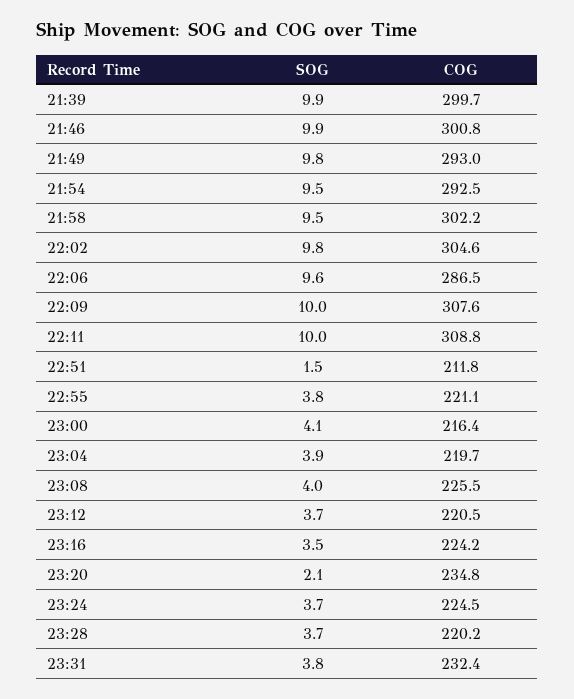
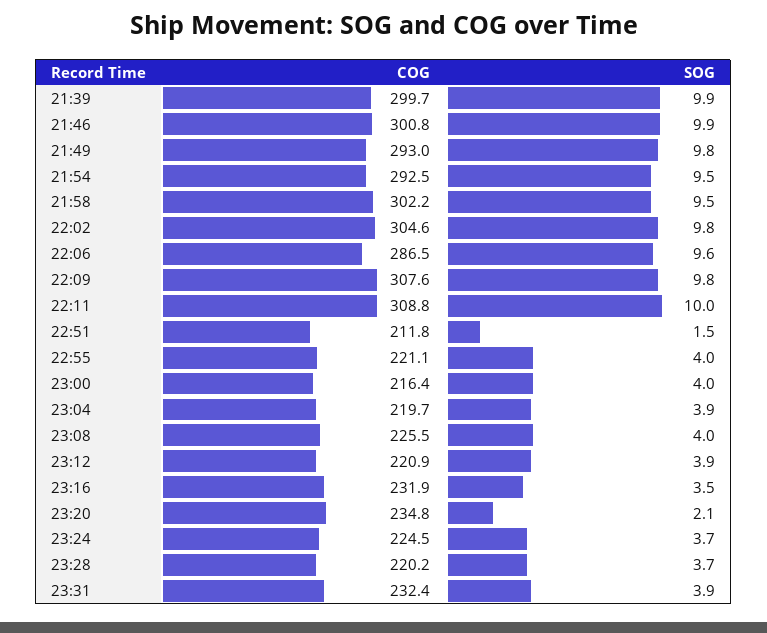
  {
    "SOG": {
      "21:39": 9.9,
      "21:46": 9.9,
      "21:49": 9.8,
      "21:54": 9.5,
      "21:58": 9.5,
      "22:02": 9.8,
      "22:06": 9.6,
-     "22:09": 10,
+     "22:09": 9.8,
      "22:11": 10,
      "22:51": 1.5,
-     "22:55": 3.8,
+     "22:55": 4,
-     "23:00": 4.1,
+     "23:00": 4,
      "23:04": 3.9,
      "23:08": 4,
-     "23:12": 3.7,
+     "23:12": 3.9,
      "23:16": 3.5,
      "23:20": 2.1,
      "23:24": 3.7,
      "23:28": 3.7,
-     "23:31": 3.8
+     "23:31": 3.9
    },
    "COG": {
      "21:39": 299.7,
      "21:46": 300.8,
      "21:49": 293,
      "21:54": 292.5,
      "21:58": 302.2,
      "22:02": 304.6,
      "22:06": 286.5,
      "22:09": 307.6,
      "22:11": 308.8,
      "22:51": 211.8,
      "22:55": 221.1,
      "23:00": 216.4,
      "23:04": 219.7,
      "23:08": 225.5,
-     "23:12": 220.5,
+     "23:12": 220.9,
-     "23:16": 224.2,
+     "23:16": 231.9,
      "23:20": 234.8,
      "23:24": 224.5,
      "23:28": 220.2,
      "23:31": 232.4
    }
  }

